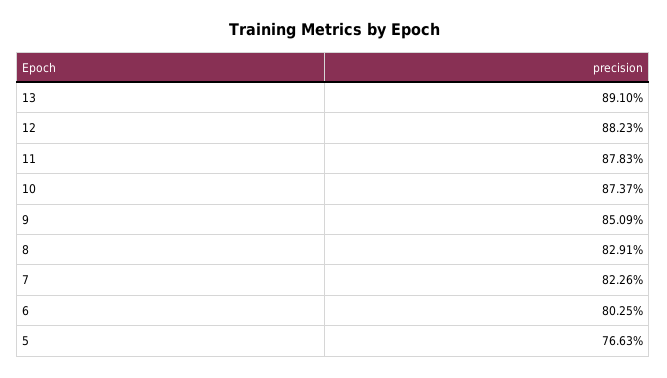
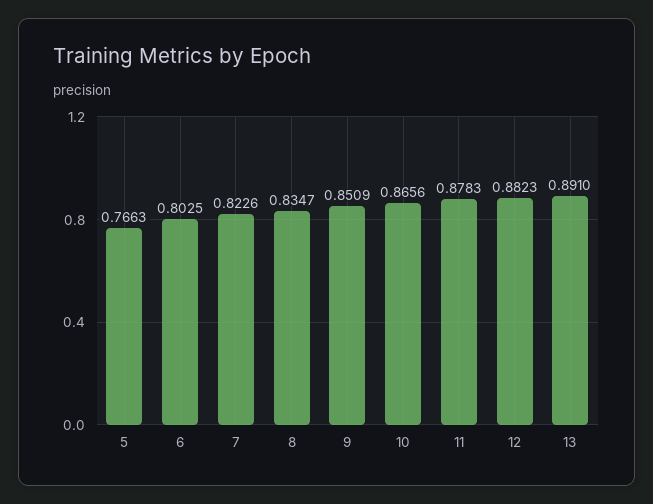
  {
    "13": 0.891,
    "12": 0.8823,
    "11": 0.8783,
-   "10": 0.8737,
+   "10": 0.8656,
    "9": 0.8509,
-   "8": 0.8291,
+   "8": 0.8347,
    "7": 0.8226,
    "6": 0.8025,
    "5": 0.7663
  }

